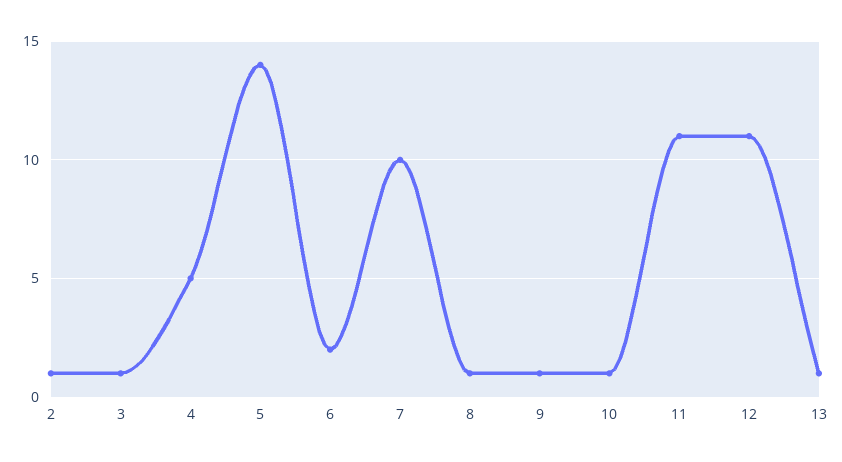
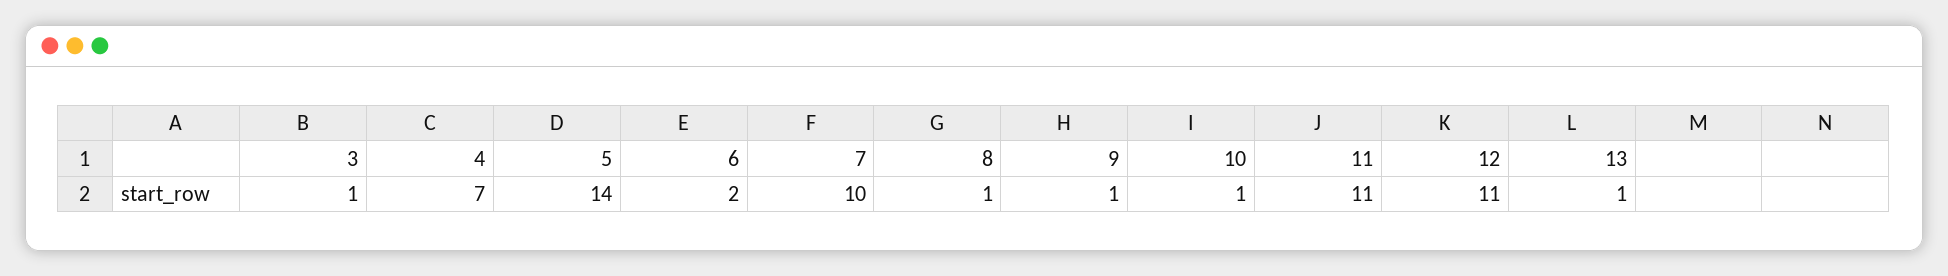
  {
-   "2": 1,
    "3": 1,
-   "4": 5,
+   "4": 7,
    "5": 14,
    "6": 2,
    "7": 10,
    "8": 1,
    "9": 1,
    "10": 1,
    "11": 11,
    "12": 11,
    "13": 1
  }

